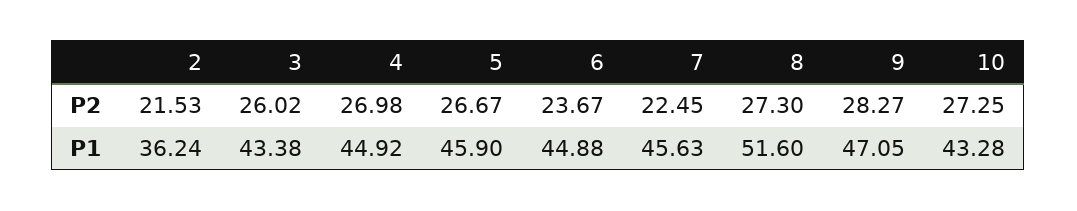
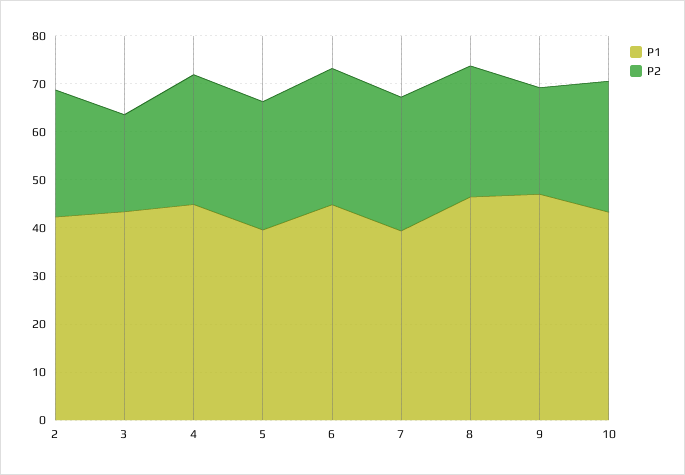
  {
    "P2": {
-     "2": 21.53,
+     "2": 26,
-     "3": 26.02,
+     "3": 20,
      "4": 26.98,
      "5": 26.67,
-     "6": 23.67,
+     "6": 28,
-     "7": 22.45,
+     "7": 28,
      "8": 27.3,
-     "9": 28.27,
+     "9": 22,
      "10": 27.25
    },
    "P1": {
-     "2": 36.24,
+     "2": 42,
      "3": 43.38,
      "4": 44.92,
-     "5": 45.9,
+     "5": 40,
      "6": 44.88,
-     "7": 45.63,
+     "7": 40,
-     "8": 51.6,
+     "8": 46,
      "9": 47.05,
      "10": 43.28
    }
  }

